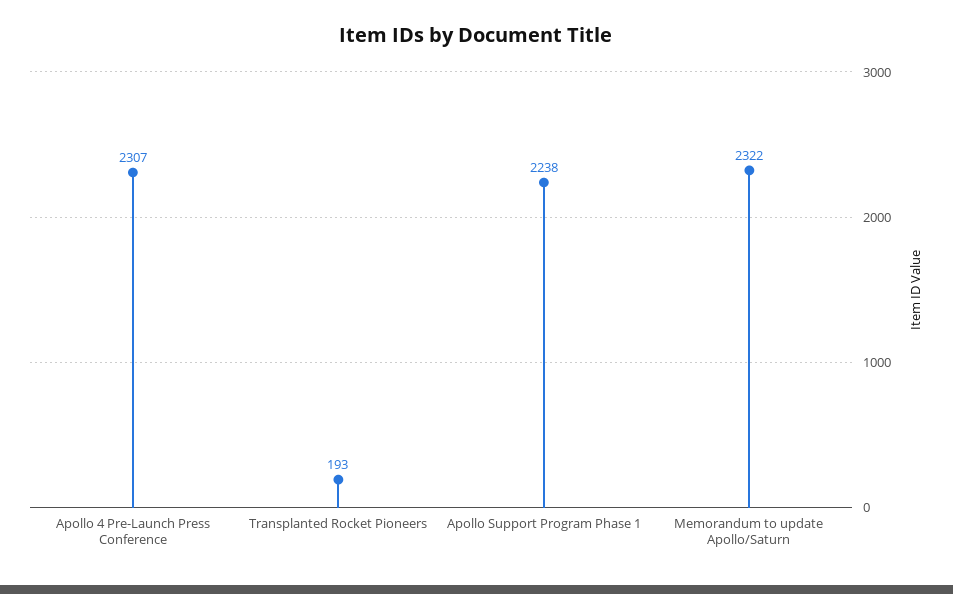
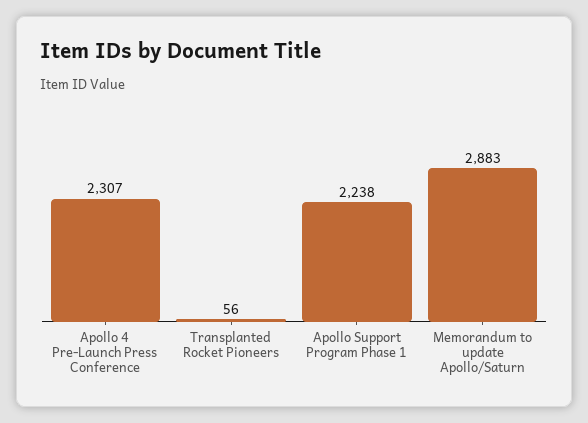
  {
    "Apollo 4 Pre-Launch Press Conference": 2307,
-   "Transplanted Rocket Pioneers": 193,
+   "Transplanted Rocket Pioneers": 56,
    "Apollo Support Program Phase 1": 2238,
-   "Memorandum to update Apollo/Saturn": 2322
+   "Memorandum to update Apollo/Saturn": 2883
  }

